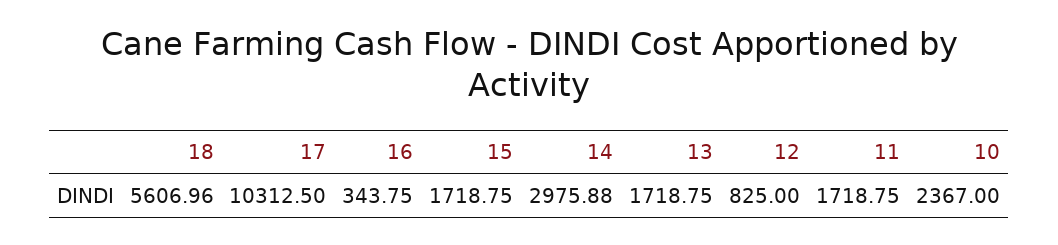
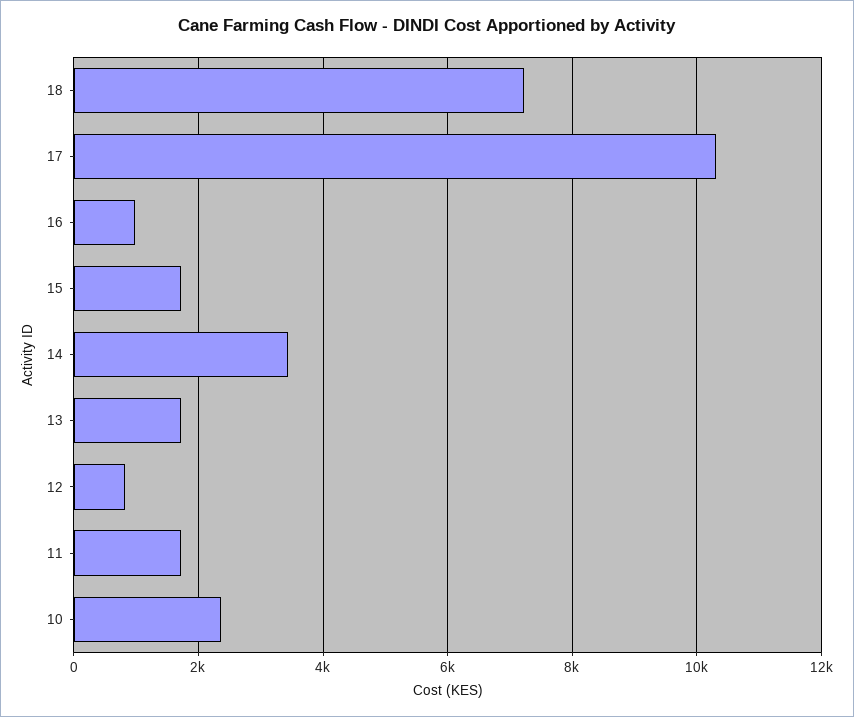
  {
-   "18": 5606.96,
+   "18": 7200,
    "17": 10312.5,
-   "16": 343.75,
+   "16": 1000,
    "15": 1718.75,
-   "14": 2975.88,
+   "14": 3400,
    "13": 1718.75,
    "12": 825,
    "11": 1718.75,
    "10": 2367
  }

